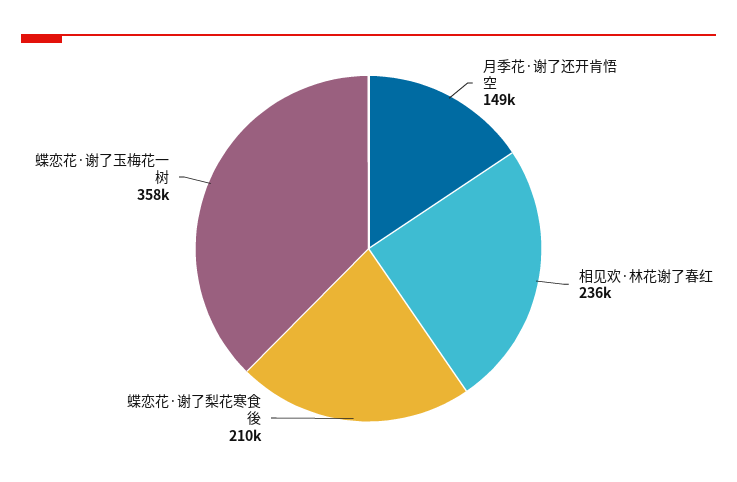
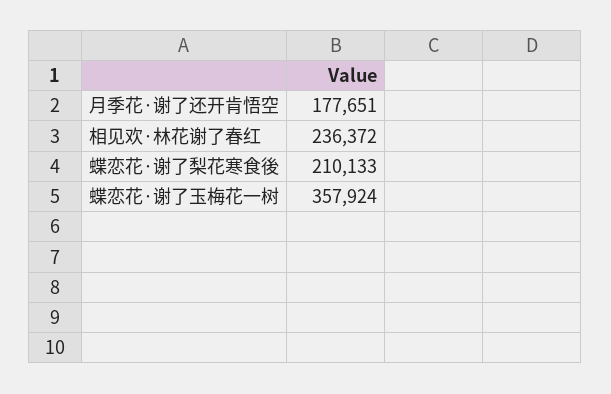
  {
-   "月季花·谢了还开肯悟空": 149000,
+   "月季花·谢了还开肯悟空": 177651,
    "相见欢·林花谢了春红": 236372,
    "蝶恋花·谢了梨花寒食後": 210133,
    "蝶恋花·谢了玉梅花一树": 357924
  }

